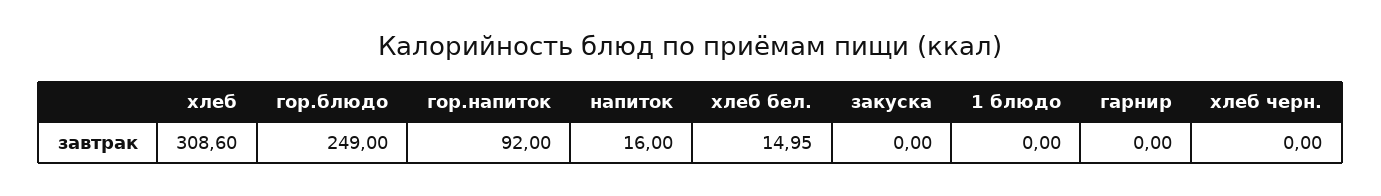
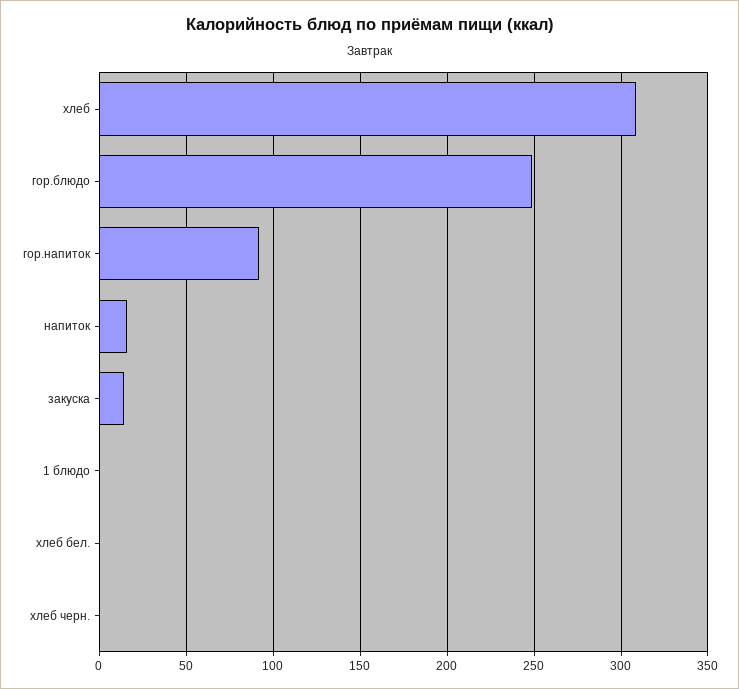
  {
    "хлеб": 308.6,
    "гор.блюдо": 249,
    "гор.напиток": 92,
    "напиток": 16,
-   "хлеб бел.": 14.95,
+   "хлеб бел.": 0,
-   "закуска": 0,
+   "закуска": 15,
    "1 блюдо": 0,
-   "гарнир": 0,
    "хлеб черн.": 0
  }

